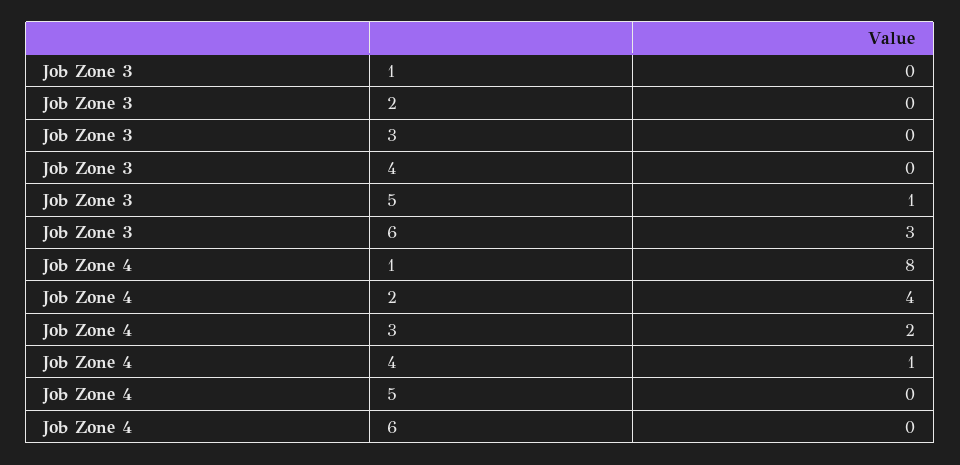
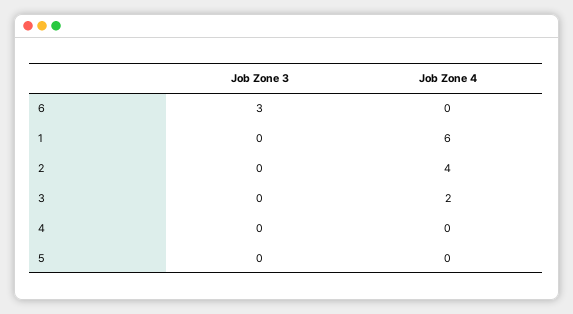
  {
    "Job Zone 3": {
      "1": 0,
      "2": 0,
      "3": 0,
      "4": 0,
-     "5": 1,
+     "5": 0,
      "6": 3
    },
    "Job Zone 4": {
-     "1": 8,
+     "1": 6,
      "2": 4,
      "3": 2,
-     "4": 1,
+     "4": 0,
      "5": 0,
      "6": 0
    }
  }

